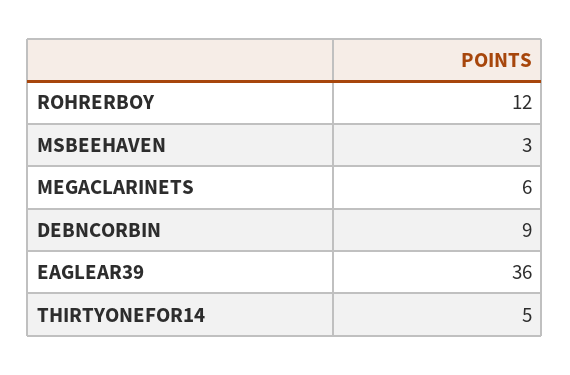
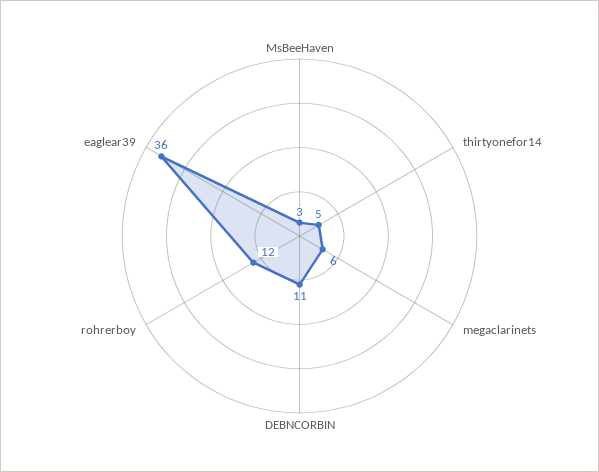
  {
    "ROHRERBOY": 12,
    "MSBEEHAVEN": 3,
    "MEGACLARINETS": 6,
-   "DEBNCORBIN": 9,
+   "DEBNCORBIN": 11,
    "EAGLEAR39": 36,
    "THIRTYONEFOR14": 5
  }

